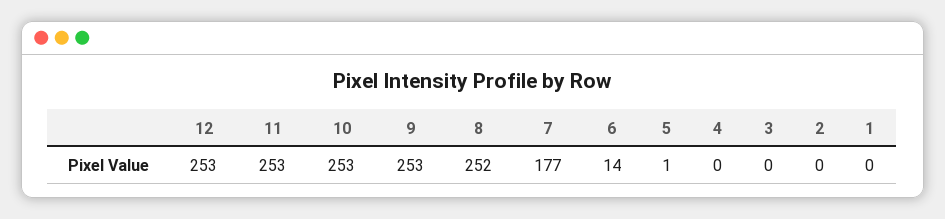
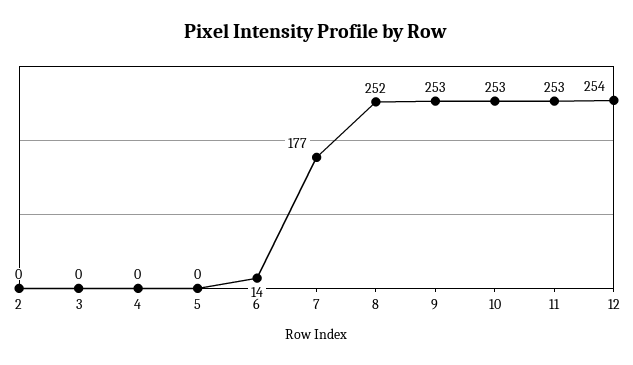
  {
-   "12": 253,
+   "12": 254,
    "11": 253,
    "10": 253,
    "9": 253,
    "8": 252,
    "7": 177,
    "6": 14,
-   "5": 1,
+   "5": 0,
    "4": 0,
    "3": 0,
-   "2": 0,
+   "2": 0
-   "1": 0
  }

